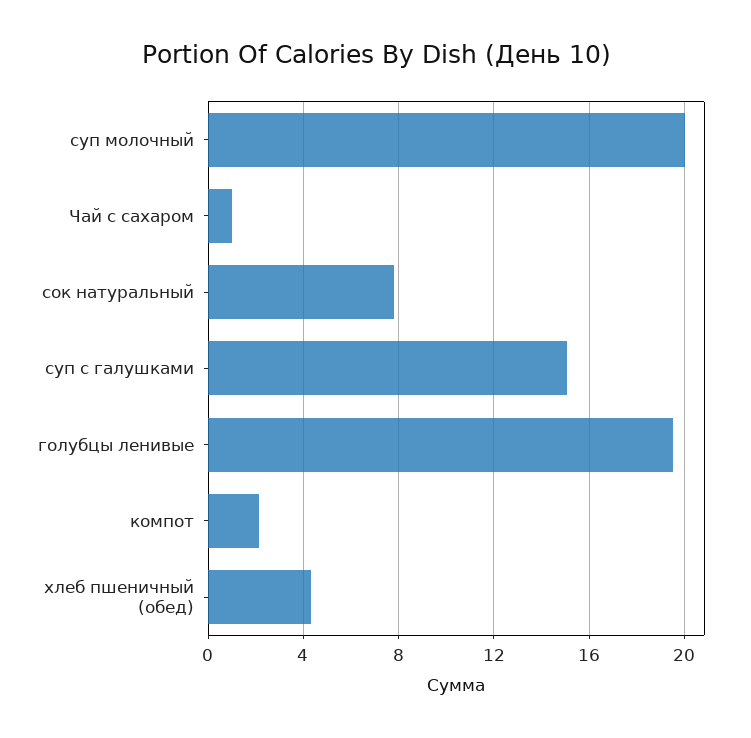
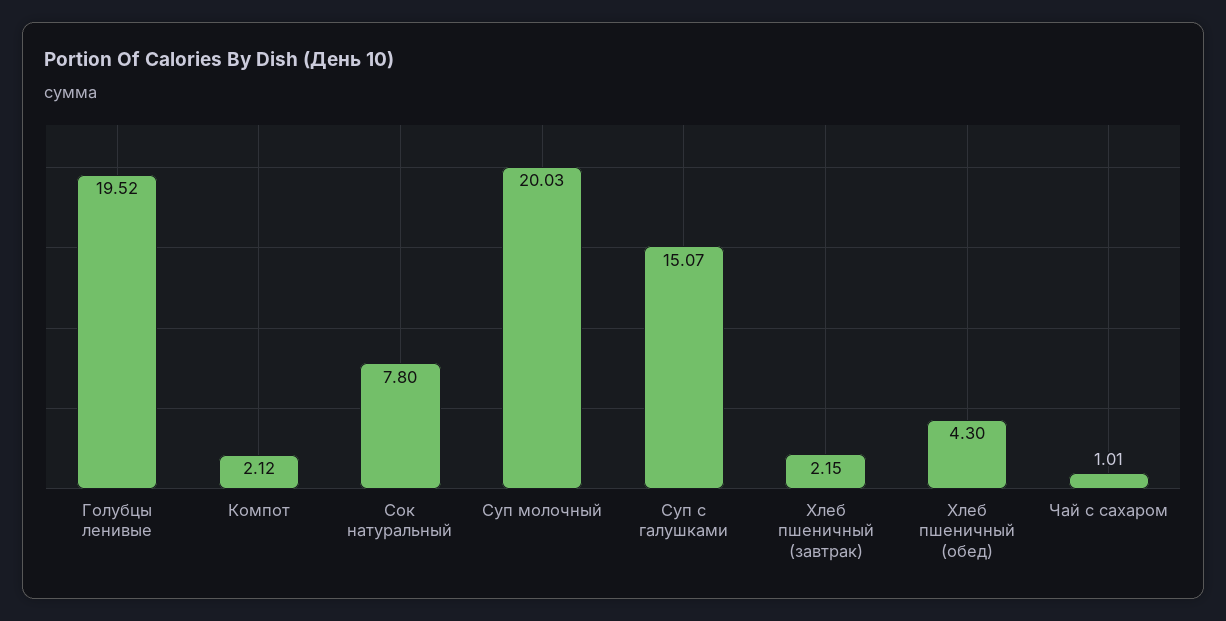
  {
    "суп молочный": 20.03,
    "Чай с сахаром": 1.01,
    "сок натуральный": 7.8,
    "суп с галушками": 15.07,
    "голубцы ленивые": 19.52,
    "компот": 2.12,
-   "хлеб пшеничный (обед)": 4.3
+   "хлеб пшеничный (обед)": 4.3,
+   "Хлеб пшеничный (завтрак)": 2.15
  }

